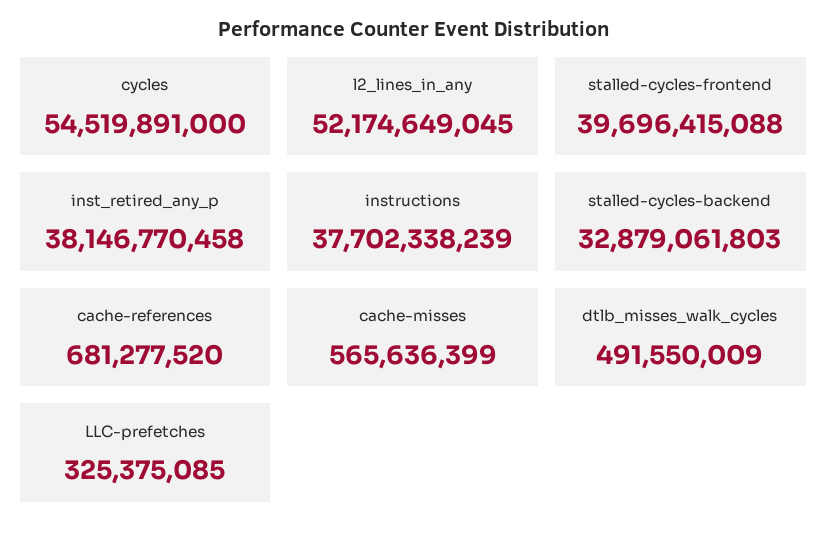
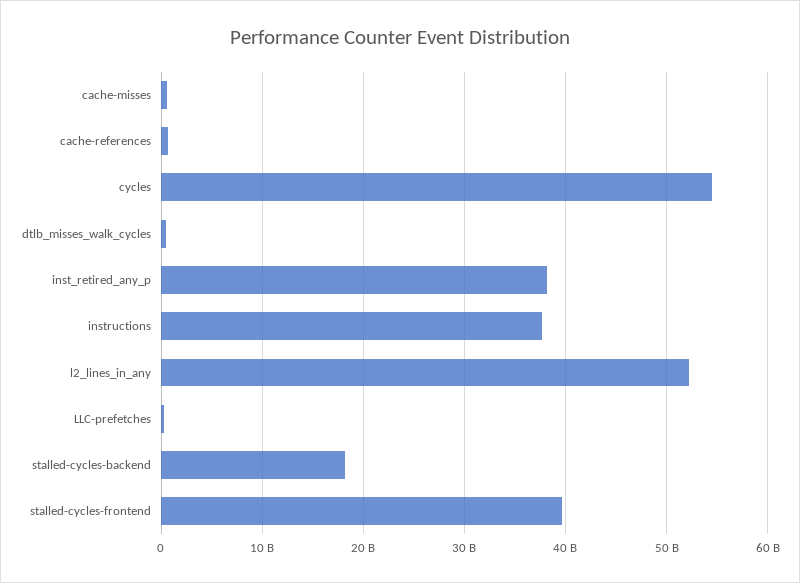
  {
    "cycles": 54519891000,
    "l2_lines_in_any": 52174649045,
    "stalled-cycles-frontend": 39696415088,
    "inst_retired_any_p": 38146770458,
    "instructions": 37702338239,
-   "stalled-cycles-backend": 32879061803,
+   "stalled-cycles-backend": 18000000000,
    "cache-references": 681277520,
    "cache-misses": 565636399,
    "dtlb_misses_walk_cycles": 491550009,
    "LLC-prefetches": 325375085
  }

